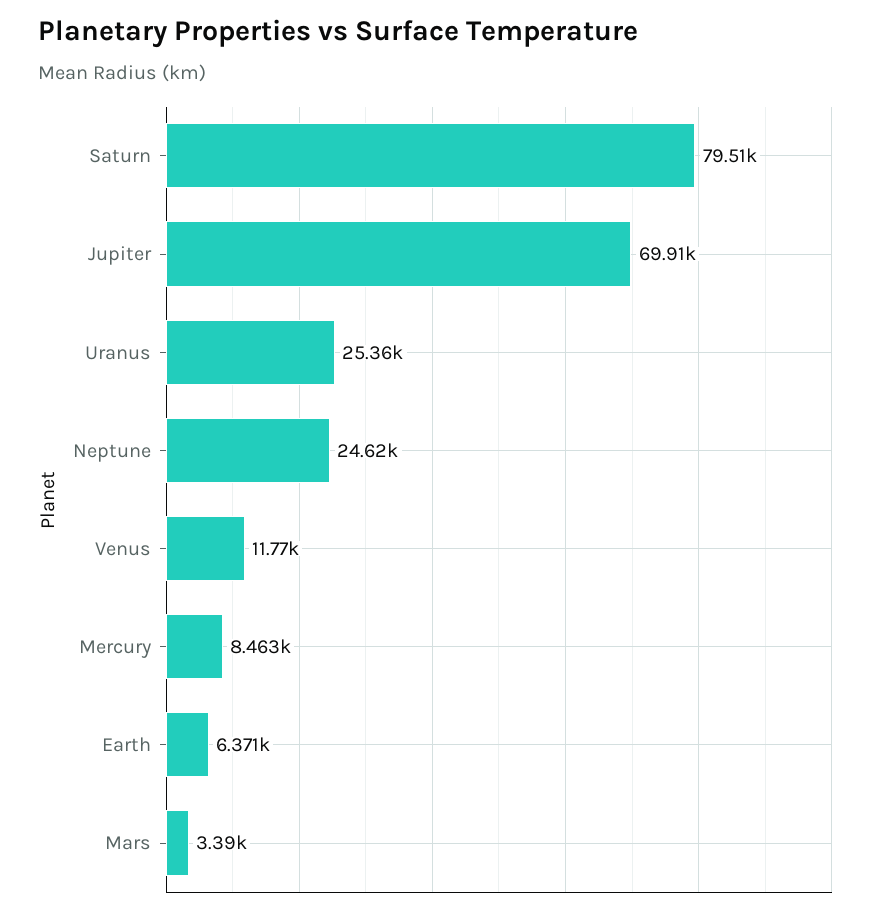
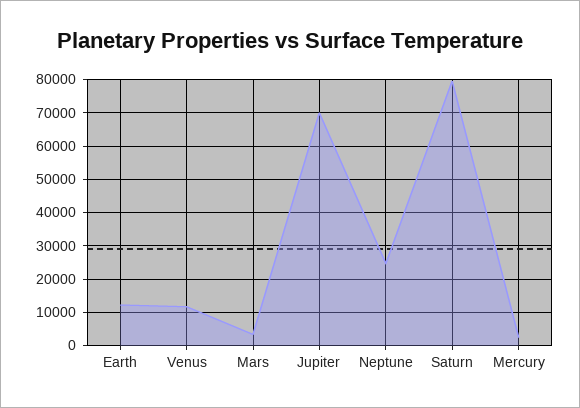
  {
    "Saturn": 79510,
    "Jupiter": 69910,
-   "Uranus": 25360,
    "Neptune": 24620,
    "Venus": 11770,
-   "Mercury": 8463,
+   "Mercury": 2000,
-   "Earth": 6371,
+   "Earth": 12000,
    "Mars": 3390
  }

